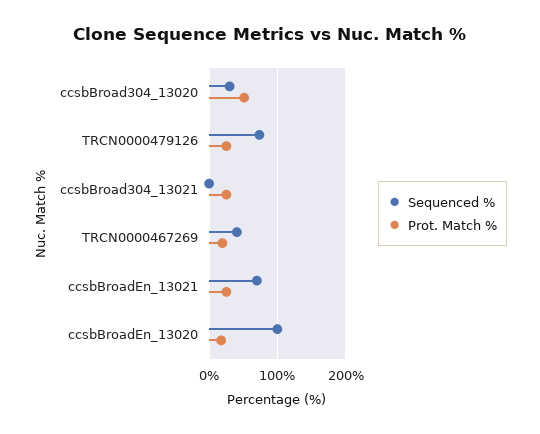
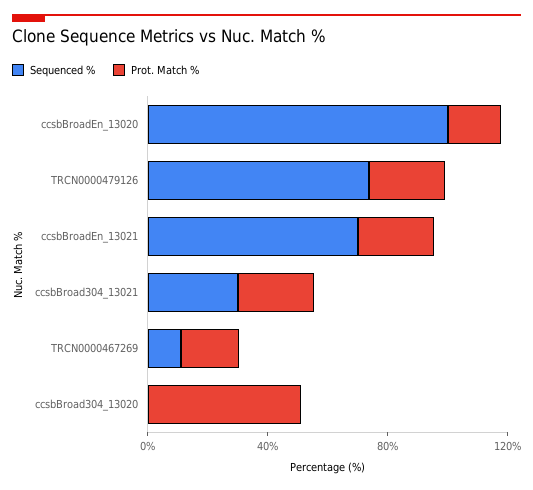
  {
    "Sequenced %": {
-     "ccsbBroad304_13020": 30,
+     "ccsbBroad304_13020": 0,
      "TRCN0000479126": 70,
-     "ccsbBroad304_13021": 0,
+     "ccsbBroad304_13021": 30,
-     "TRCN0000467269": 40,
+     "TRCN0000467269": 10,
      "ccsbBroadEn_13021": 70,
      "ccsbBroadEn_13020": 100
    },
    "Prot. Match %": {
      "ccsbBroad304_13020": 50,
      "TRCN0000479126": 30,
      "ccsbBroad304_13021": 30,
      "TRCN0000467269": 20,
      "ccsbBroadEn_13021": 30,
      "ccsbBroadEn_13020": 20
    }
  }

